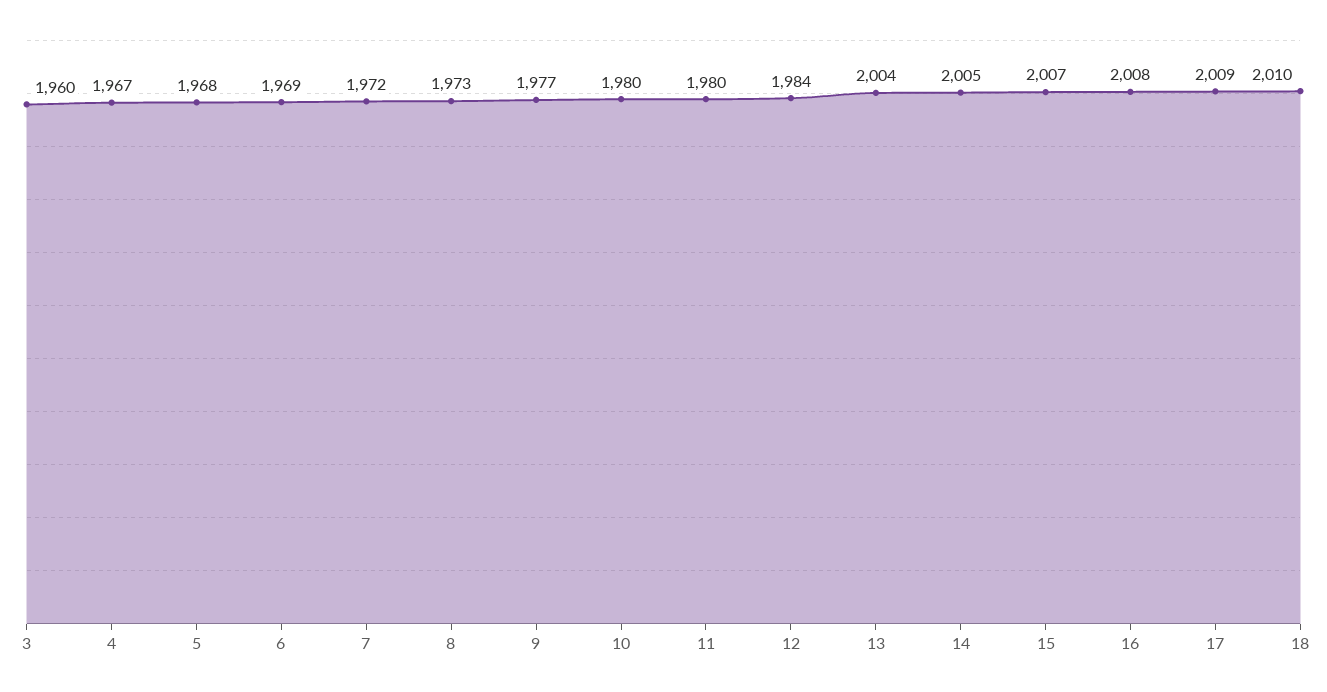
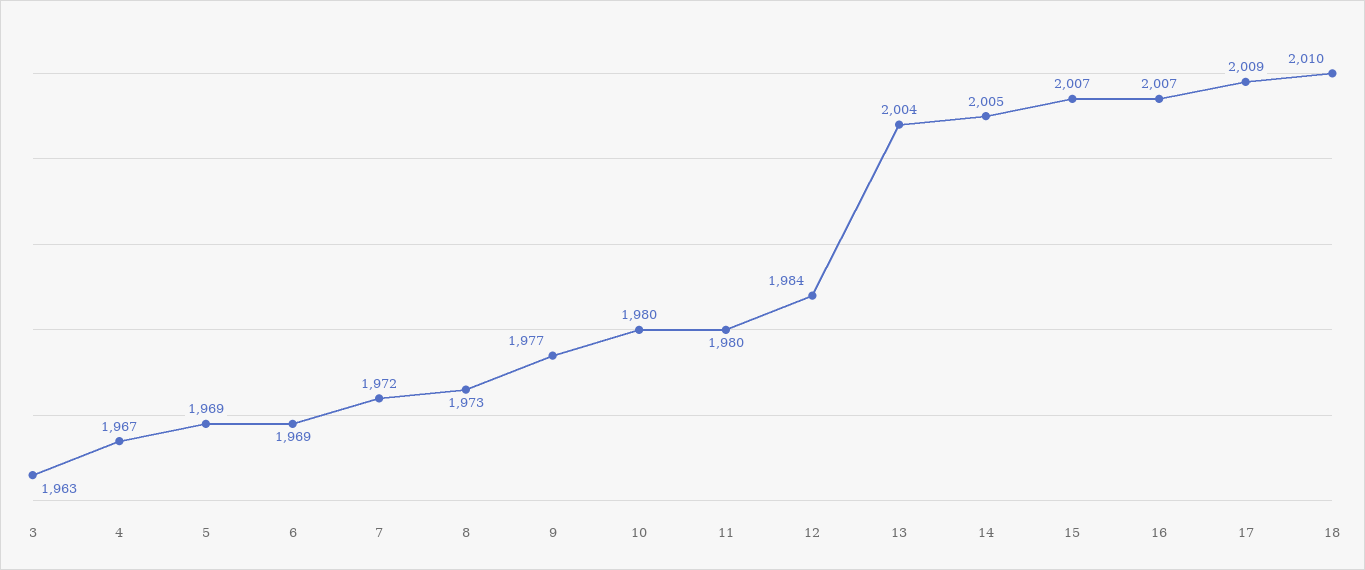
  {
-   "3": 1960,
+   "3": 1963,
    "4": 1967,
-   "5": 1968,
+   "5": 1969,
    "6": 1969,
    "7": 1972,
    "8": 1973,
    "9": 1977,
    "10": 1980,
    "11": 1980,
    "12": 1984,
    "13": 2004,
    "14": 2005,
    "15": 2007,
-   "16": 2008,
+   "16": 2007,
    "17": 2009,
    "18": 2010
  }

